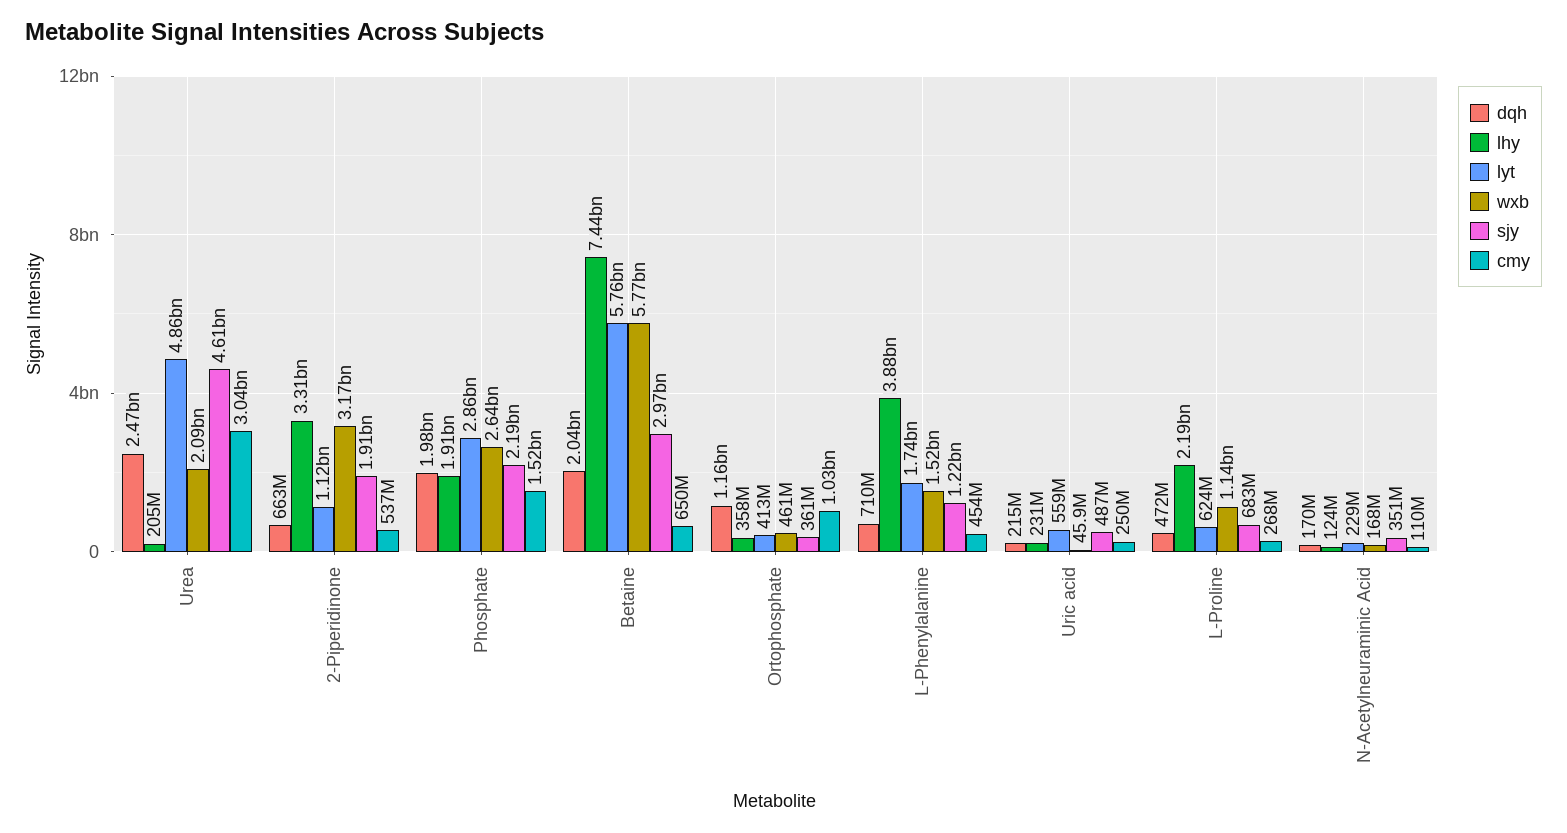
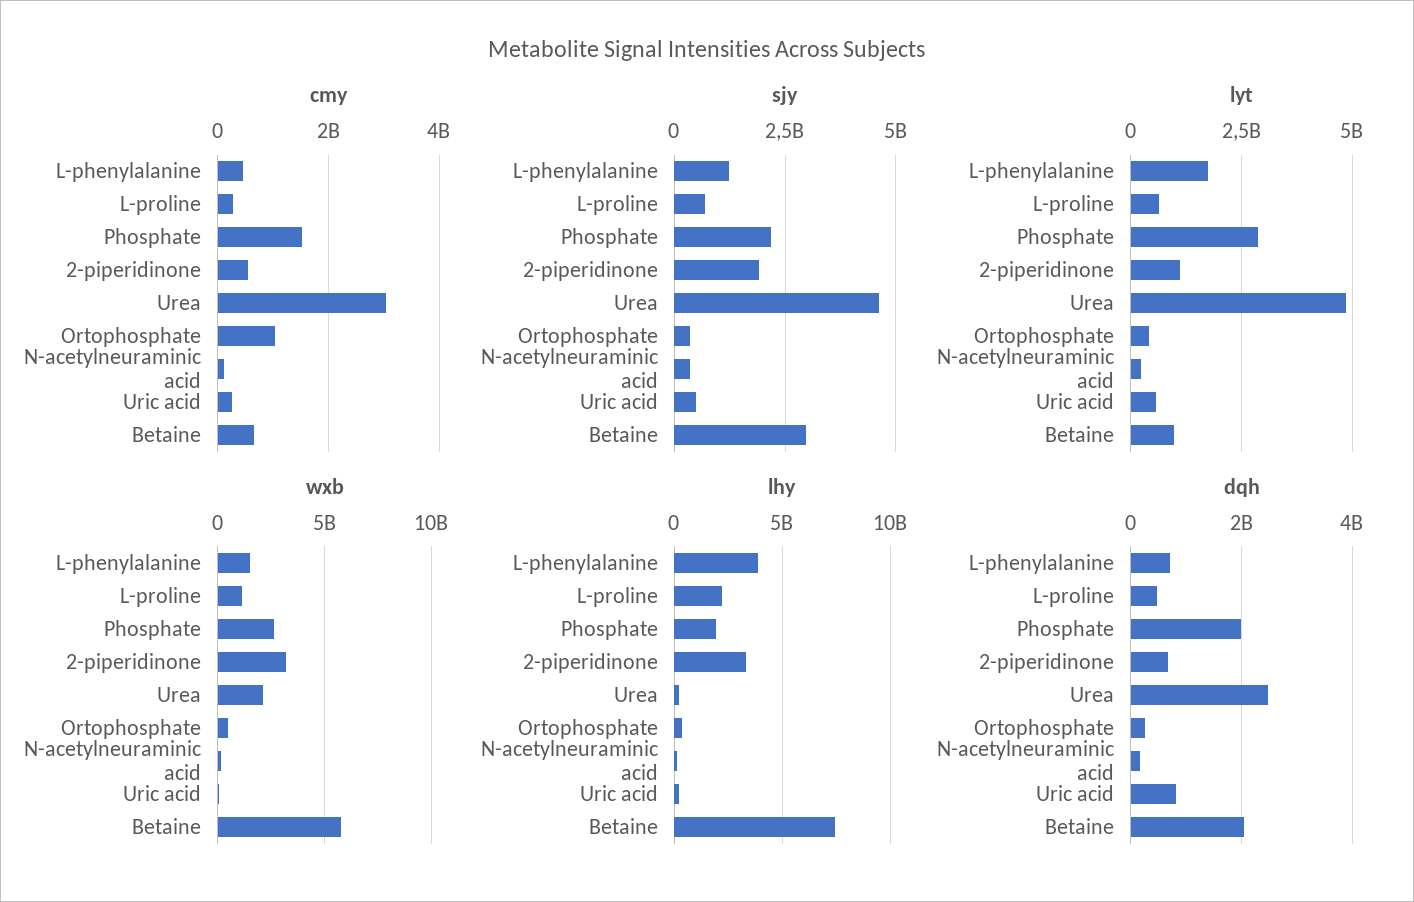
  {
    "dqh": {
      "Urea": 2470000000,
      "2-Piperidinone": 663000000,
      "Phosphate": 1980000000,
      "Betaine": 2040000000,
-     "Ortophosphate": 1160000000,
+     "Ortophosphate": 200000000,
      "L-Phenylalanine": 710000000,
-     "Uric acid": 215000000,
+     "Uric acid": 800000000,
      "L-Proline": 472000000,
      "N-Acetylneuraminic Acid": 170000000
    },
    "lhy": {
      "Urea": 205000000,
      "2-Piperidinone": 3310000000,
      "Phosphate": 1910000000,
      "Betaine": 7440000000,
      "Ortophosphate": 358000000,
      "L-Phenylalanine": 3880000000,
      "Uric acid": 231000000,
      "L-Proline": 2190000000,
      "N-Acetylneuraminic Acid": 124000000
    },
    "lyt": {
      "Urea": 4860000000,
      "2-Piperidinone": 1120000000,
      "Phosphate": 2860000000,
-     "Betaine": 5760000000,
+     "Betaine": 1000000000,
      "Ortophosphate": 413000000,
      "L-Phenylalanine": 1740000000,
      "Uric acid": 559000000,
      "L-Proline": 624000000,
      "N-Acetylneuraminic Acid": 229000000
    },
    "wxb": {
      "Urea": 2090000000,
      "2-Piperidinone": 3170000000,
      "Phosphate": 2640000000,
      "Betaine": 5770000000,
      "Ortophosphate": 461000000,
      "L-Phenylalanine": 1520000000,
      "Uric acid": 45900000,
      "L-Proline": 1140000000,
      "N-Acetylneuraminic Acid": 168000000
    },
    "sjy": {
      "Urea": 4610000000,
      "2-Piperidinone": 1910000000,
      "Phosphate": 2190000000,
      "Betaine": 2970000000,
      "Ortophosphate": 361000000,
      "L-Phenylalanine": 1220000000,
      "Uric acid": 487000000,
      "L-Proline": 683000000,
      "N-Acetylneuraminic Acid": 351000000
    },
    "cmy": {
      "Urea": 3040000000,
      "2-Piperidinone": 537000000,
      "Phosphate": 1520000000,
      "Betaine": 650000000,
      "Ortophosphate": 1030000000,
      "L-Phenylalanine": 454000000,
      "Uric acid": 250000000,
      "L-Proline": 268000000,
      "N-Acetylneuraminic Acid": 110000000
    }
  }

